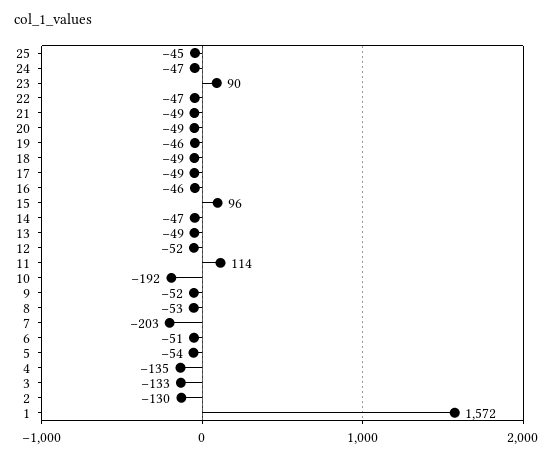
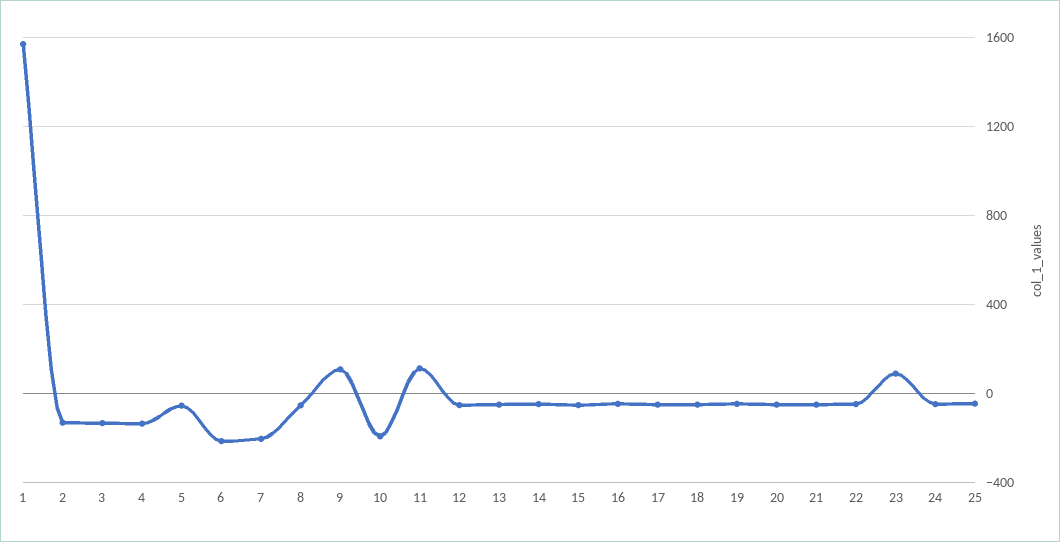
  {
    "25": -45,
    "24": -47,
    "23": 90,
    "22": -47,
    "21": -49,
    "20": -49,
    "19": -46,
    "18": -49,
    "17": -49,
    "16": -46,
-   "15": 96,
+   "15": -50,
    "14": -47,
    "13": -49,
    "12": -52,
    "11": 114,
    "10": -192,
-   "9": -52,
+   "9": 100,
    "8": -53,
    "7": -203,
-   "6": -51,
+   "6": -200,
    "5": -54,
    "4": -135,
    "3": -133,
    "2": -130,
    "1": 1572
  }

